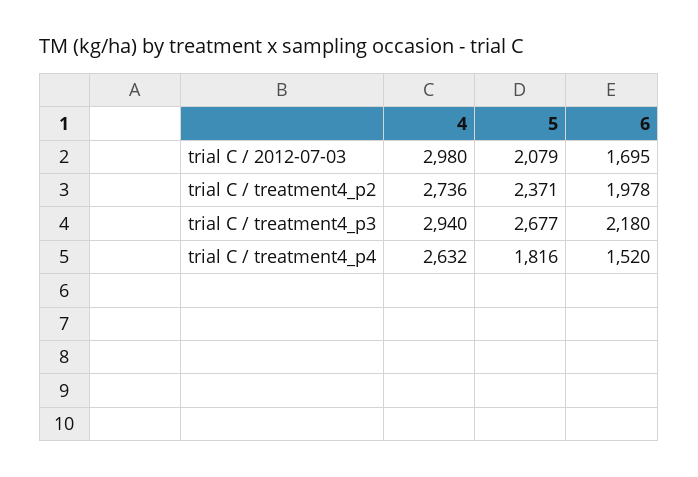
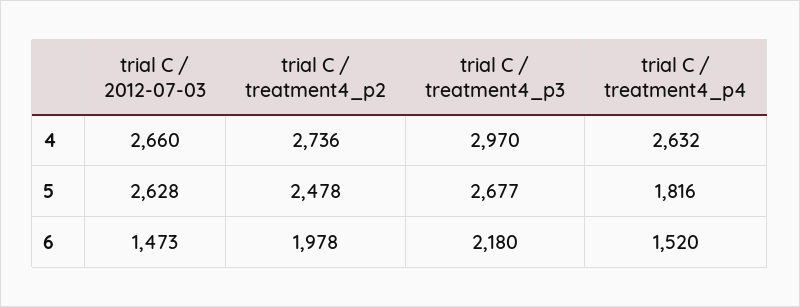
  {
    "4": {
-     "trial C / 2012-07-03": 2980,
+     "trial C / 2012-07-03": 2660,
      "trial C / treatment4_p2": 2736,
-     "trial C / treatment4_p3": 2940,
+     "trial C / treatment4_p3": 2970,
      "trial C / treatment4_p4": 2632
    },
    "5": {
-     "trial C / 2012-07-03": 2079,
+     "trial C / 2012-07-03": 2628,
-     "trial C / treatment4_p2": 2371,
+     "trial C / treatment4_p2": 2478,
      "trial C / treatment4_p3": 2677,
      "trial C / treatment4_p4": 1816
    },
    "6": {
-     "trial C / 2012-07-03": 1695,
+     "trial C / 2012-07-03": 1473,
      "trial C / treatment4_p2": 1978,
      "trial C / treatment4_p3": 2180,
      "trial C / treatment4_p4": 1520
    }
  }

